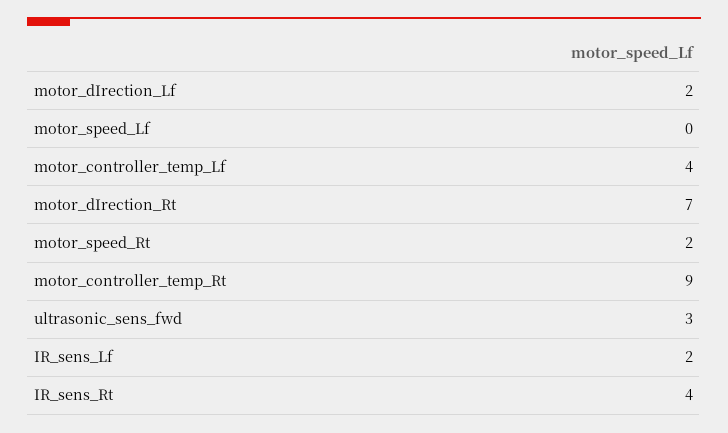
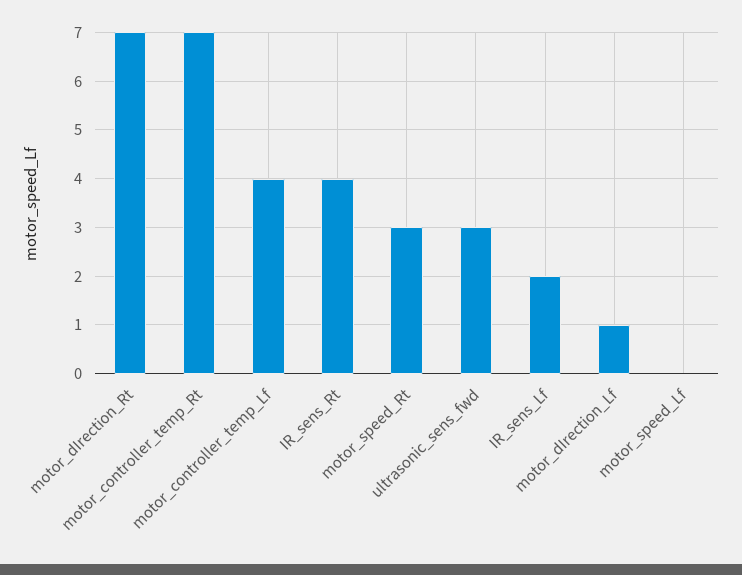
  {
-   "motor_dIrection_Lf": 2,
+   "motor_dIrection_Lf": 1,
    "motor_speed_Lf": 0,
    "motor_controller_temp_Lf": 4,
    "motor_dIrection_Rt": 7,
-   "motor_speed_Rt": 2,
+   "motor_speed_Rt": 3,
-   "motor_controller_temp_Rt": 9,
+   "motor_controller_temp_Rt": 7,
    "ultrasonic_sens_fwd": 3,
    "IR_sens_Lf": 2,
    "IR_sens_Rt": 4
  }

